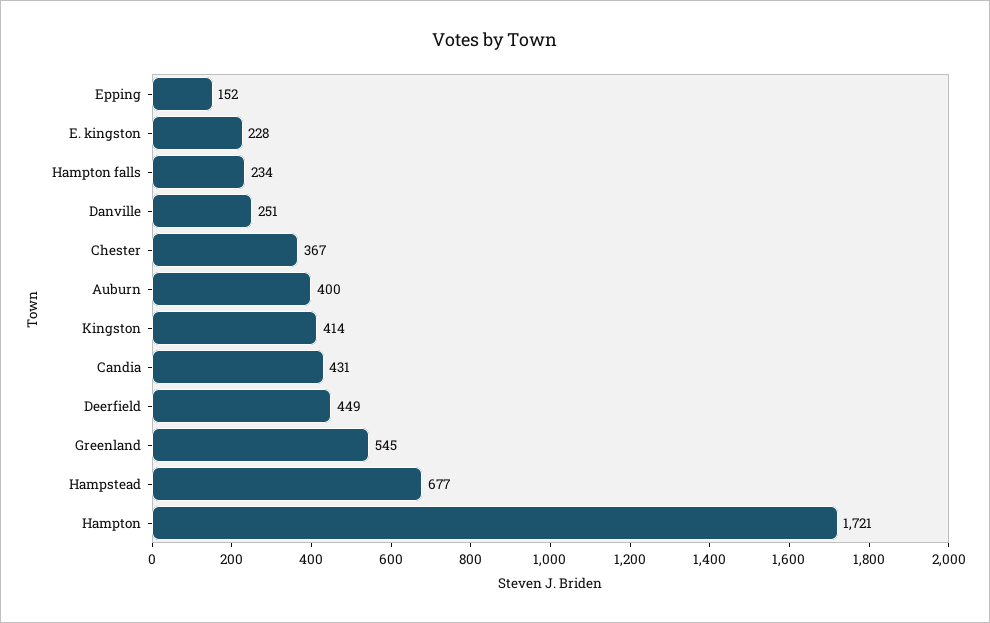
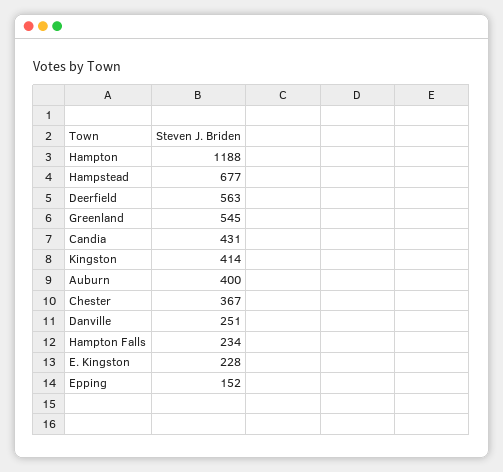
  {
    "Epping": 152,
    "E. kingston": 228,
    "Hampton falls": 234,
    "Danville": 251,
    "Chester": 367,
    "Auburn": 400,
    "Kingston": 414,
    "Candia": 431,
-   "Deerfield": 449,
+   "Deerfield": 563,
    "Greenland": 545,
    "Hampstead": 677,
-   "Hampton": 1721
+   "Hampton": 1188
  }

